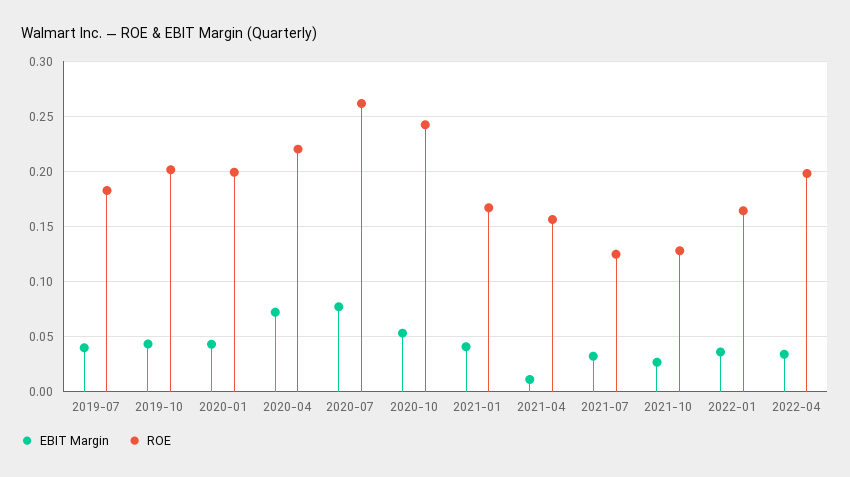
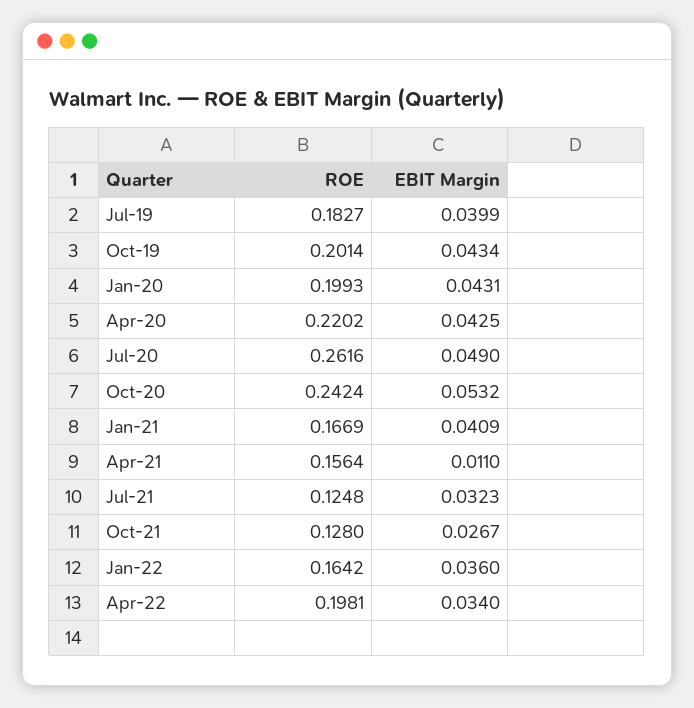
  {
    "EBIT Margin": {
      "2019-07": 0.0399,
      "2019-10": 0.0434,
      "2020-01": 0.0431,
-     "2020-04": 0.07,
+     "2020-04": 0.0425,
-     "2020-07": 0.08,
+     "2020-07": 0.049,
      "2020-10": 0.0532,
      "2021-01": 0.0409,
      "2021-04": 0.011,
      "2021-07": 0.0323,
      "2021-10": 0.0267,
      "2022-01": 0.036,
      "2022-04": 0.034
    },
    "ROE": {
      "2019-07": 0.1827,
      "2019-10": 0.2014,
      "2020-01": 0.1993,
      "2020-04": 0.2202,
      "2020-07": 0.2616,
      "2020-10": 0.2424,
      "2021-01": 0.1669,
      "2021-04": 0.1564,
      "2021-07": 0.1248,
      "2021-10": 0.128,
      "2022-01": 0.1642,
      "2022-04": 0.1981
    }
  }

